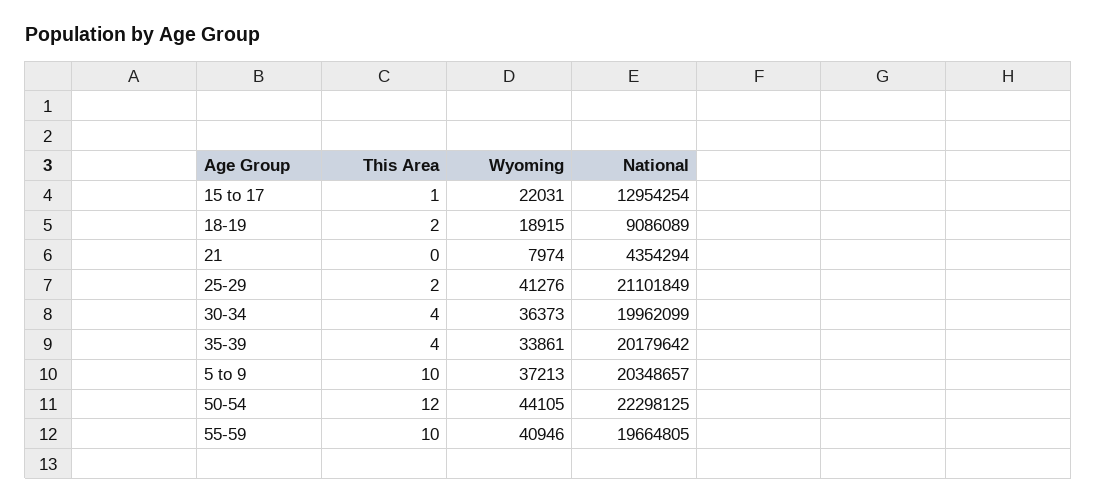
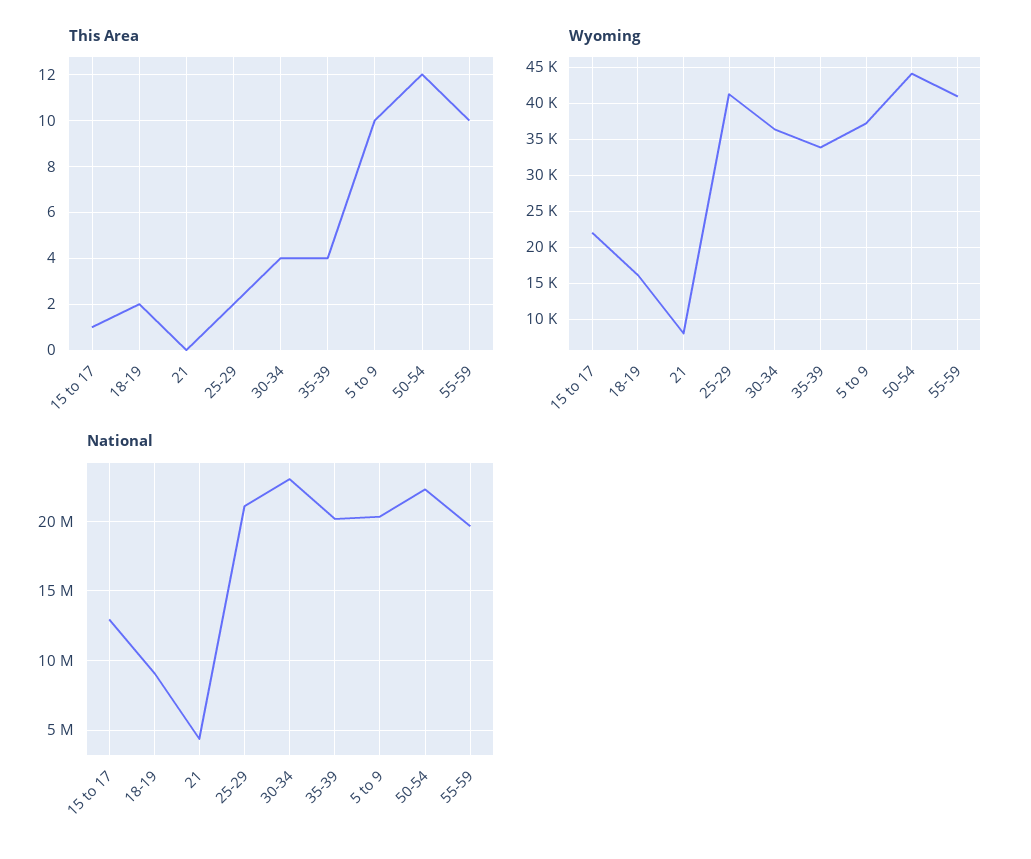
  {
    "This Area": {
      "15 to 17": 1,
      "18-19": 2,
      "21": 0,
      "25-29": 2,
      "30-34": 4,
      "35-39": 4,
      "5 to 9": 10,
      "50-54": 12,
      "55-59": 10
    },
    "Wyoming": {
      "15 to 17": 22031,
-     "18-19": 18915,
+     "18-19": 16000,
      "21": 7974,
      "25-29": 41276,
      "30-34": 36373,
      "35-39": 33861,
      "5 to 9": 37213,
      "50-54": 44105,
      "55-59": 40946
    },
    "National": {
      "15 to 17": 12954254,
      "18-19": 9086089,
      "21": 4354294,
      "25-29": 21101849,
-     "30-34": 19962099,
+     "30-34": 23000000,
      "35-39": 20179642,
      "5 to 9": 20348657,
      "50-54": 22298125,
      "55-59": 19664805
    }
  }

